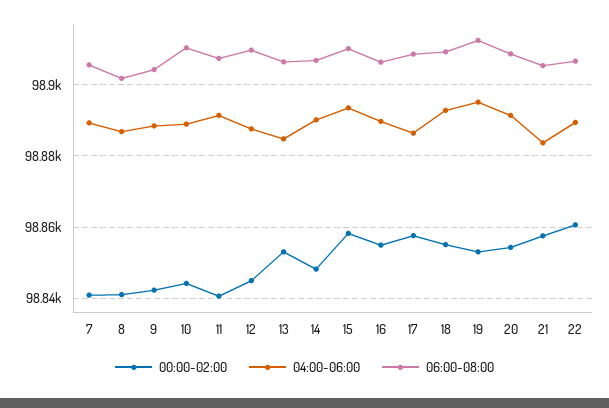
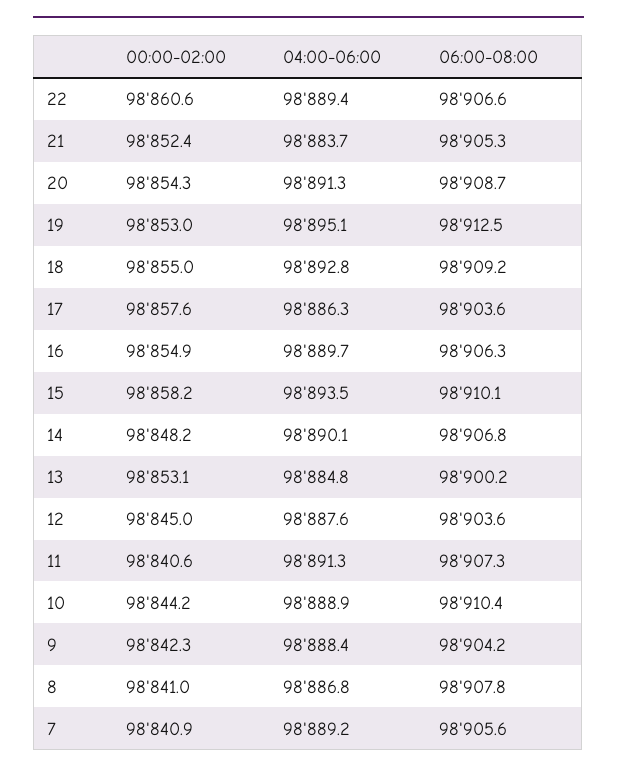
  {
    "00:00-02:00": {
      "7": 98840.9,
      "8": 98841,
      "9": 98842.3,
      "10": 98844.2,
      "11": 98840.6,
      "12": 98845,
      "13": 98853.1,
      "14": 98848.2,
      "15": 98858.2,
      "16": 98854.9,
      "17": 98857.6,
      "18": 98855,
      "19": 98853,
      "20": 98854.3,
-     "21": 98858,
+     "21": 98852.4,
      "22": 98860.6
    },
    "04:00-06:00": {
      "7": 98889.2,
      "8": 98886.8,
      "9": 98888.4,
      "10": 98888.9,
      "11": 98891.3,
      "12": 98887.6,
      "13": 98884.8,
      "14": 98890.1,
      "15": 98893.5,
      "16": 98889.7,
      "17": 98886.3,
      "18": 98892.8,
      "19": 98895.1,
      "20": 98891.3,
      "21": 98883.7,
      "22": 98889.4
    },
    "06:00-08:00": {
      "7": 98905.6,
-     "8": 98902,
+     "8": 98907.8,
      "9": 98904.2,
      "10": 98910.4,
      "11": 98907.3,
-     "12": 98910,
+     "12": 98903.6,
-     "13": 98906,
+     "13": 98900.2,
      "14": 98906.8,
      "15": 98910.1,
      "16": 98906.3,
-     "17": 98908,
+     "17": 98903.6,
      "18": 98909.2,
      "19": 98912.5,
      "20": 98908.7,
      "21": 98905.3,
      "22": 98906.6
    }
  }

